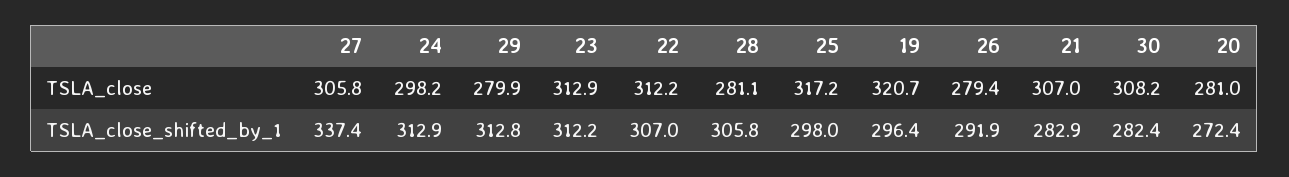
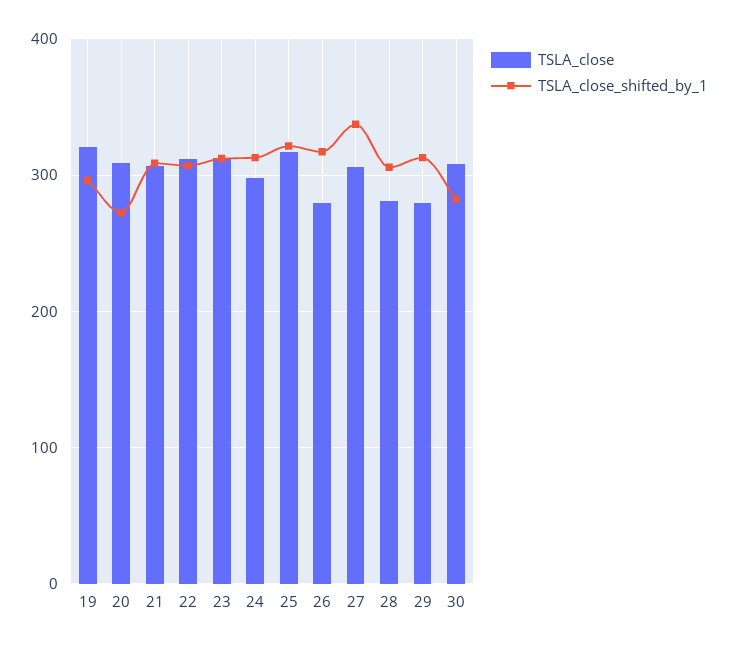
  {
    "TSLA_close": {
      "27": 305.8,
      "24": 298.2,
      "29": 279.9,
      "23": 312.9,
      "22": 312.2,
      "28": 281.1,
      "25": 317.2,
      "19": 320.7,
      "26": 279.4,
      "21": 307,
      "30": 308.2,
-     "20": 281
+     "20": 310
    },
    "TSLA_close_shifted_by_1": {
      "27": 337.4,
      "24": 312.9,
      "29": 312.8,
      "23": 312.2,
      "22": 307,
      "28": 305.8,
-     "25": 298,
+     "25": 320,
      "19": 296.4,
-     "26": 291.9,
+     "26": 320,
-     "21": 282.9,
+     "21": 310,
      "30": 282.4,
      "20": 272.4
    }
  }

